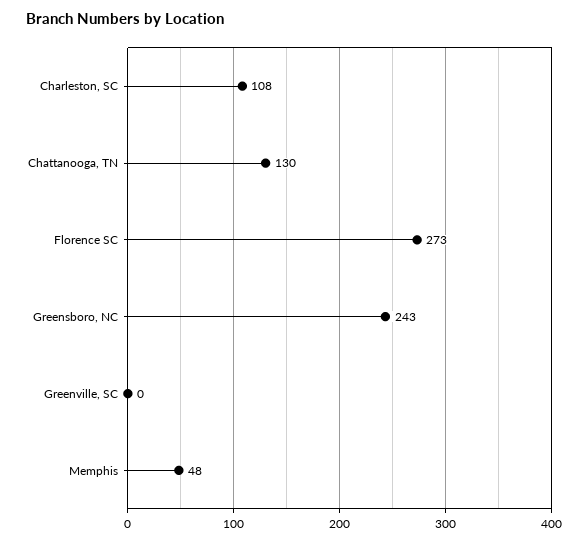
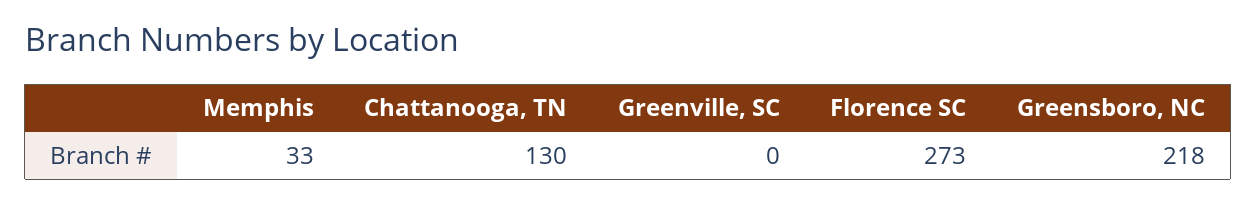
  {
-   "Charleston, SC": 108,
    "Chattanooga, TN": 130,
    "Florence SC": 273,
-   "Greensboro, NC": 243,
+   "Greensboro, NC": 218,
    "Greenville, SC": 0,
-   "Memphis": 48
+   "Memphis": 33
  }

